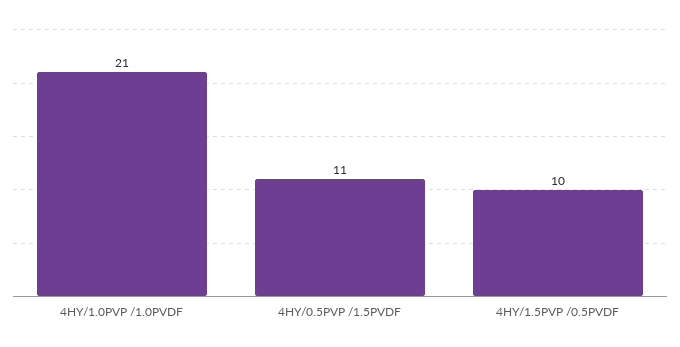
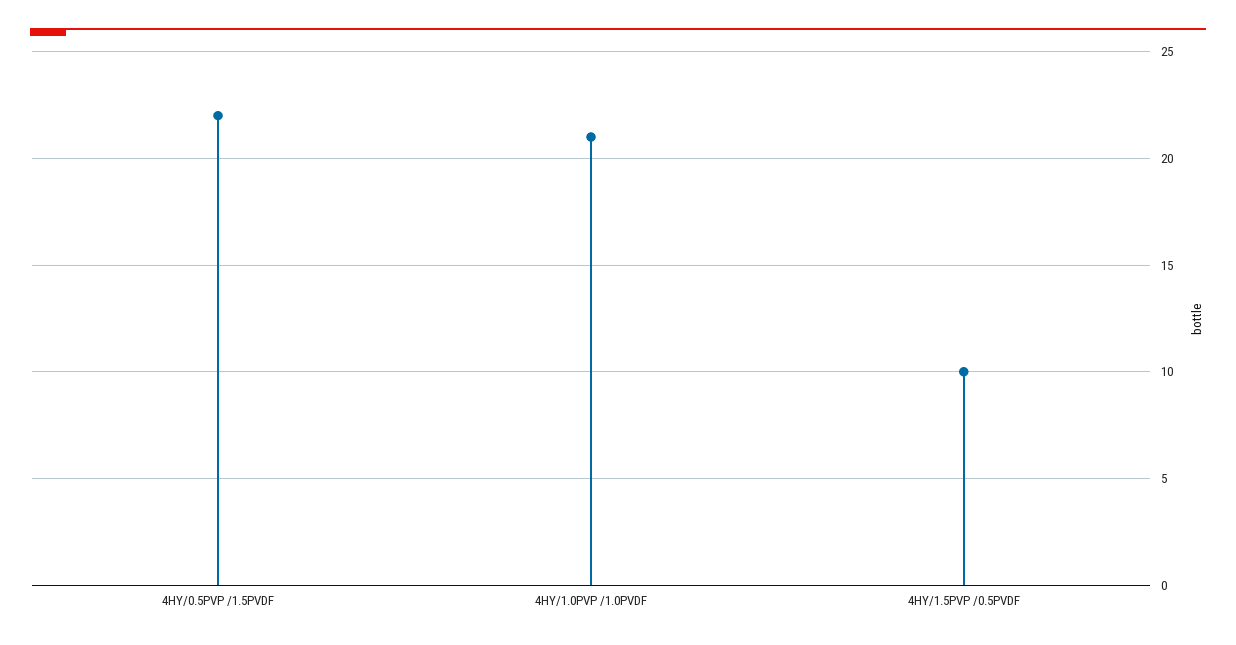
  {
    "4HY/1.0PVP /1.0PVDF": 21,
-   "4HY/0.5PVP /1.5PVDF": 11,
+   "4HY/0.5PVP /1.5PVDF": 22,
    "4HY/1.5PVP /0.5PVDF": 10
  }

